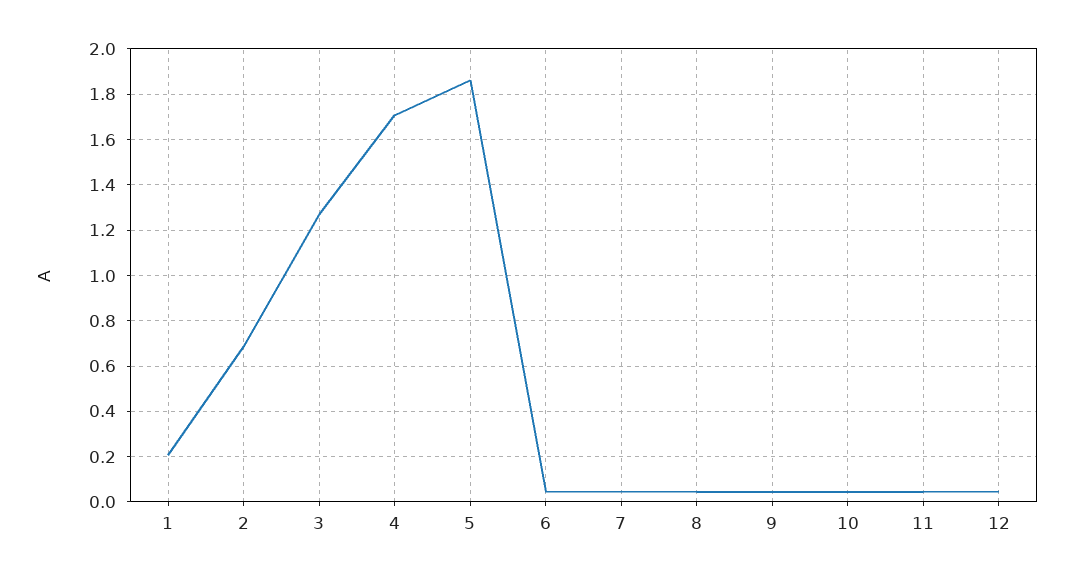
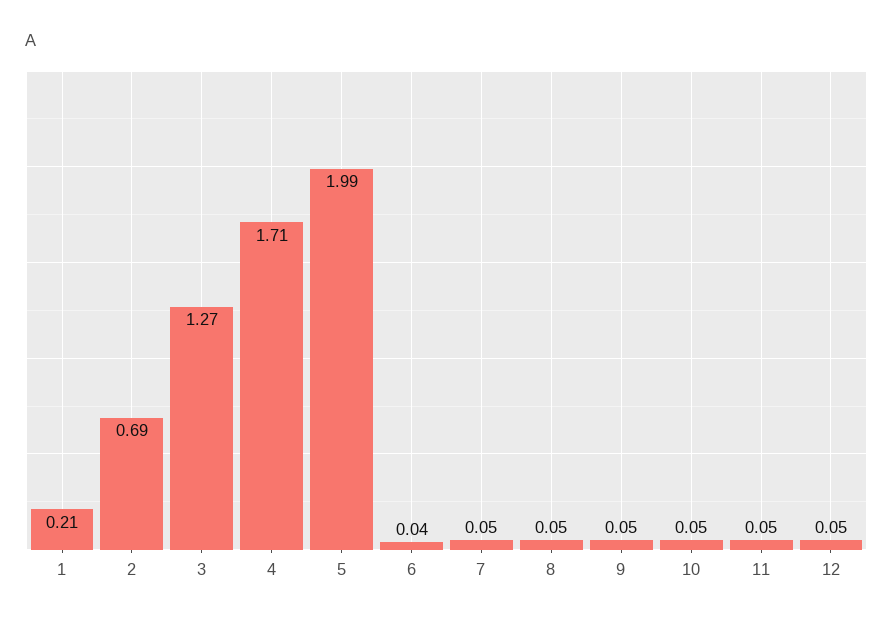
  {
    "1": 0.21,
    "2": 0.69,
    "3": 1.27,
    "4": 1.71,
-   "5": 1.85,
+   "5": 1.99,
    "6": 0.04,
    "7": 0.05,
    "8": 0.05,
    "9": 0.05,
    "10": 0.05,
    "11": 0.05,
    "12": 0.05
  }

